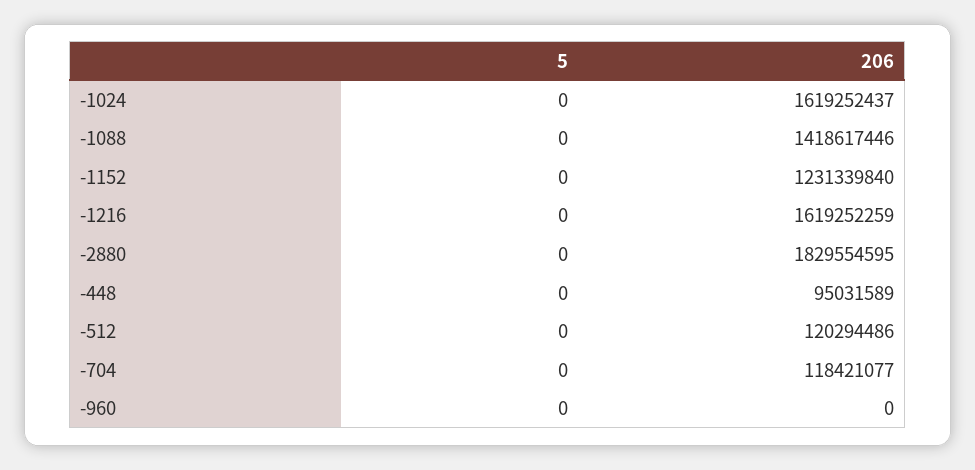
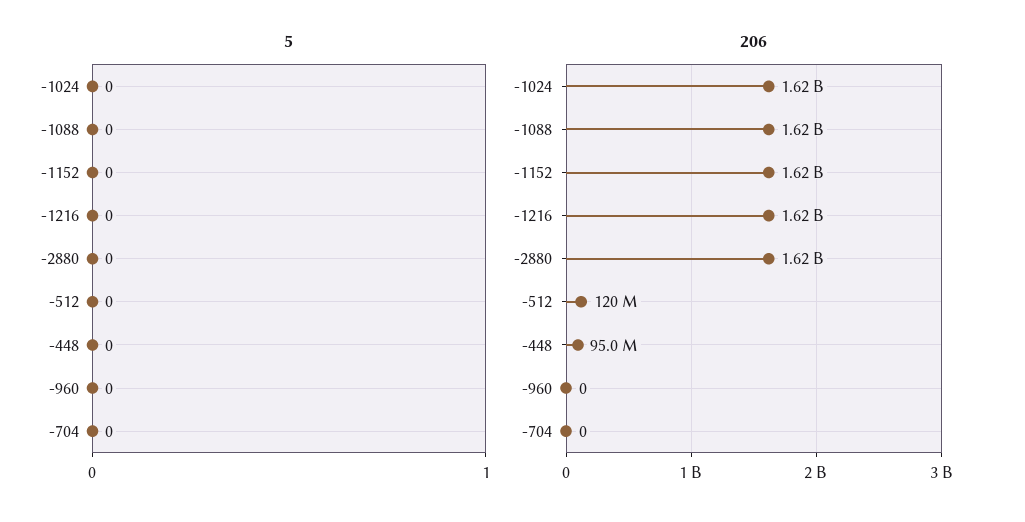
  {
    "5": {
      "-1024": 0,
      "-1088": 0,
      "-1152": 0,
      "-1216": 0,
      "-2880": 0,
      "-448": 0,
      "-512": 0,
      "-704": 0,
      "-960": 0
    },
    "206": {
      "-1024": 1619252437,
-     "-1088": 1418617446,
+     "-1088": 1620000000,
-     "-1152": 1231339840,
+     "-1152": 1620000000,
      "-1216": 1619252259,
-     "-2880": 1829554595,
+     "-2880": 1620000000,
      "-448": 95031589,
      "-512": 120294486,
-     "-704": 118421077,
+     "-704": 0,
      "-960": 0
    }
  }

